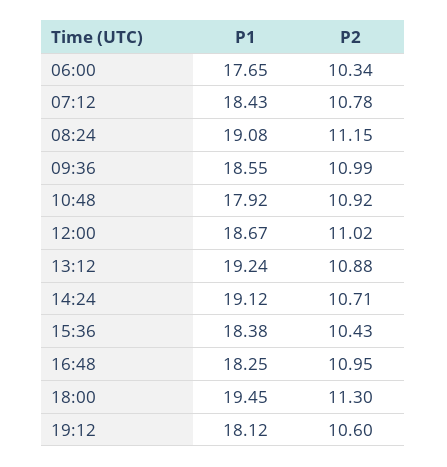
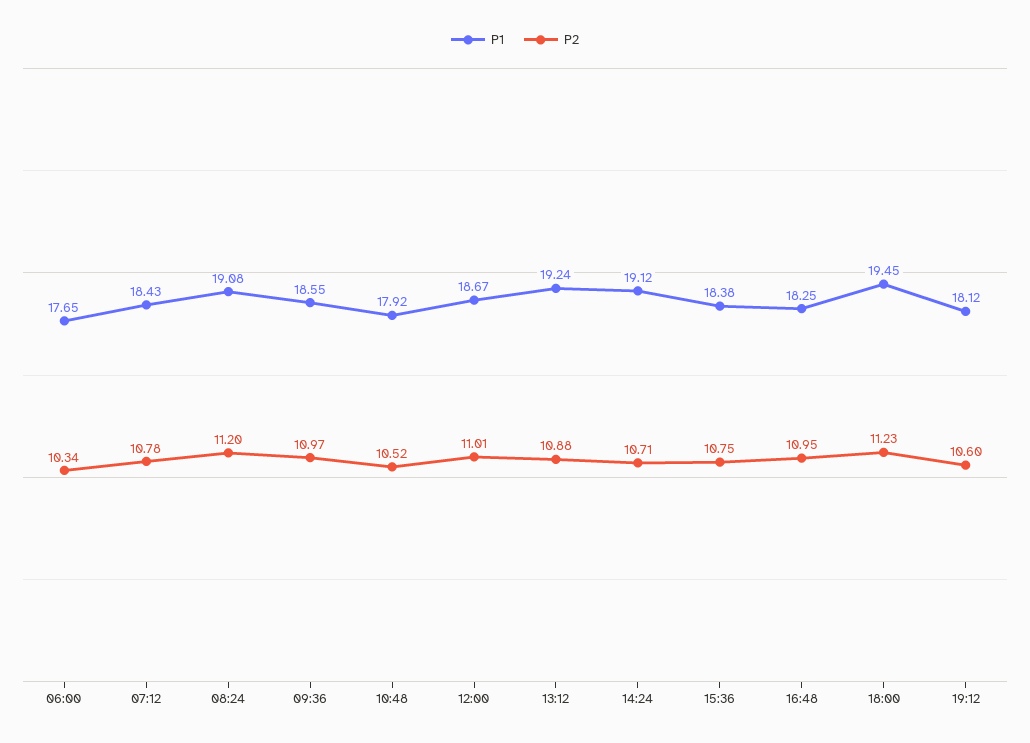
  {
    "P1": {
      "06:00": 17.65,
      "07:12": 18.43,
      "08:24": 19.08,
      "09:36": 18.55,
      "10:48": 17.92,
      "12:00": 18.67,
      "13:12": 19.24,
      "14:24": 19.12,
      "15:36": 18.38,
      "16:48": 18.25,
      "18:00": 19.45,
      "19:12": 18.12
    },
    "P2": {
      "06:00": 10.34,
      "07:12": 10.78,
-     "08:24": 11.15,
+     "08:24": 11.2,
-     "09:36": 10.99,
+     "09:36": 10.97,
-     "10:48": 10.92,
+     "10:48": 10.52,
-     "12:00": 11.02,
+     "12:00": 11.01,
      "13:12": 10.88,
      "14:24": 10.71,
-     "15:36": 10.43,
+     "15:36": 10.75,
      "16:48": 10.95,
-     "18:00": 11.3,
+     "18:00": 11.23,
      "19:12": 10.6
    }
  }

